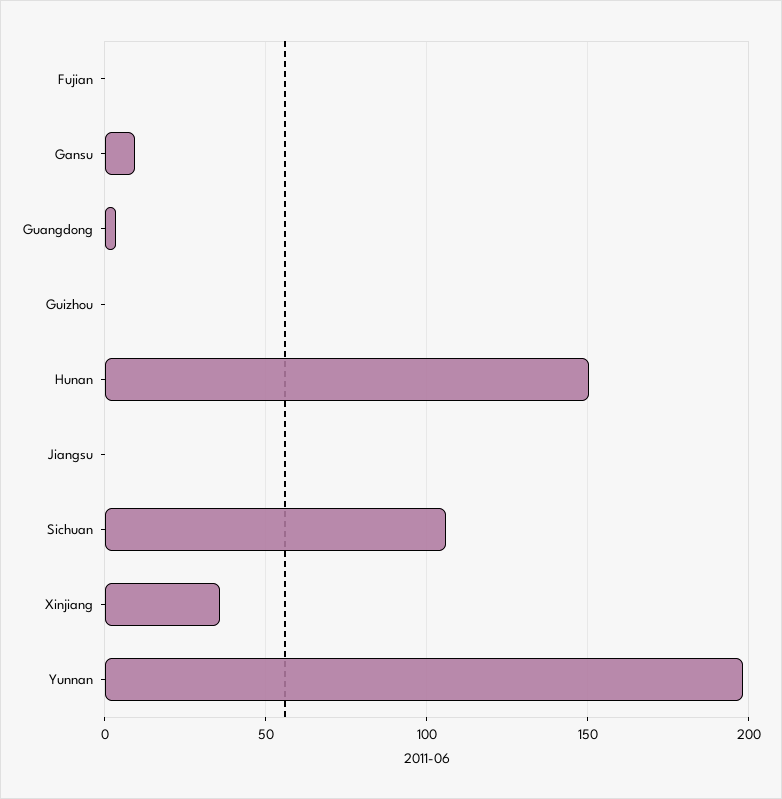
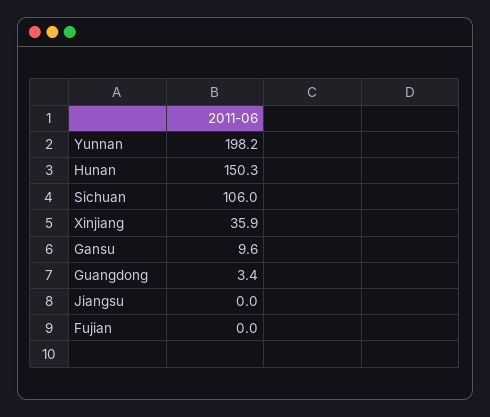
  {
    "Fujian": 0,
    "Gansu": 9.6,
    "Guangdong": 3.4,
-   "Guizhou": 0,
    "Hunan": 150.3,
    "Jiangsu": 0,
    "Sichuan": 106,
    "Xinjiang": 35.9,
    "Yunnan": 198.2
  }

